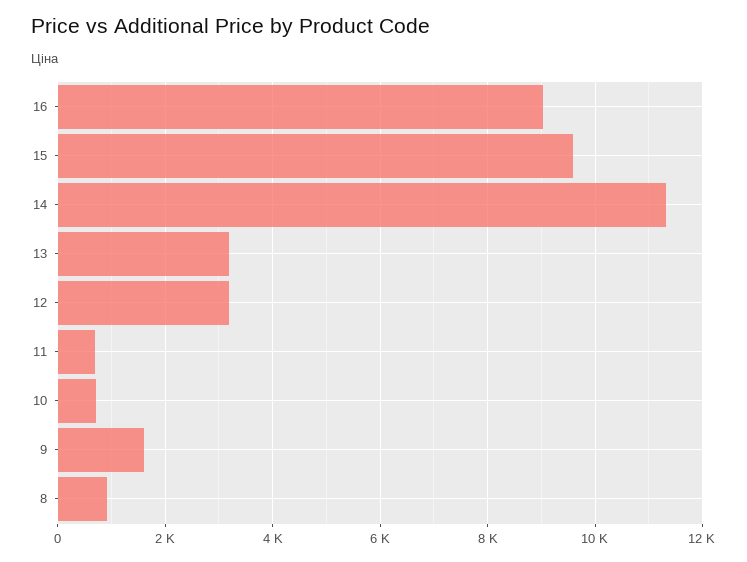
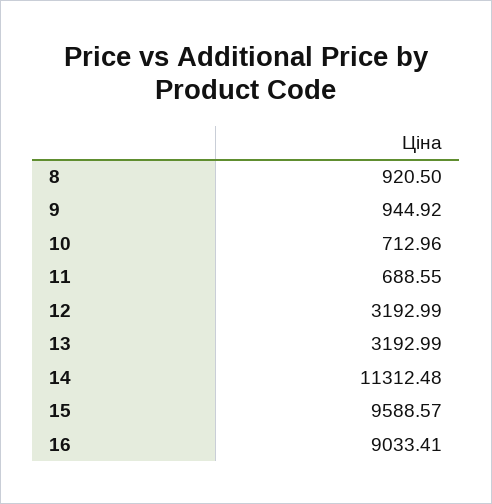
  {
    "16": 9033.41,
    "15": 9588.57,
    "14": 11312.48,
    "13": 3192.99,
    "12": 3192.99,
    "11": 688.55,
    "10": 712.96,
-   "9": 1600,
+   "9": 944.92,
    "8": 920.5
  }

